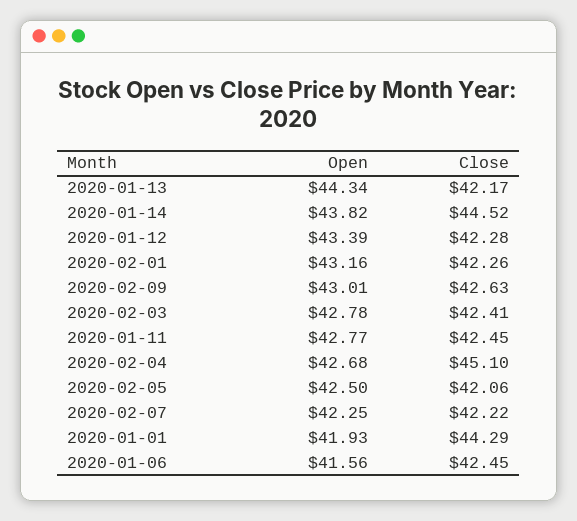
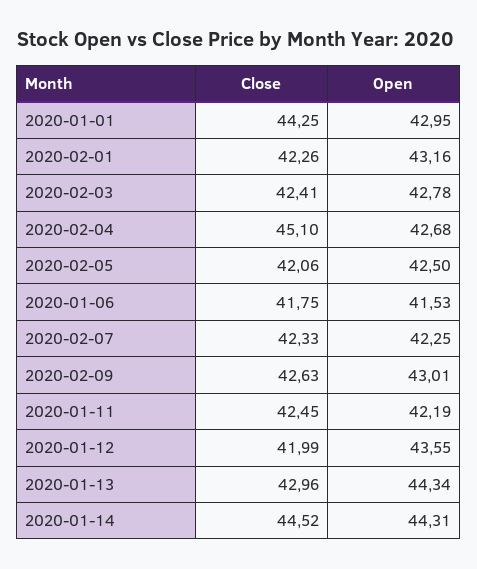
  {
    "Open": {
      "2020-01-13": 44.34,
-     "2020-01-14": 43.82,
+     "2020-01-14": 44.31,
-     "2020-01-12": 43.39,
+     "2020-01-12": 43.55,
      "2020-02-01": 43.16,
      "2020-02-09": 43.01,
      "2020-02-03": 42.78,
-     "2020-01-11": 42.77,
+     "2020-01-11": 42.19,
      "2020-02-04": 42.68,
      "2020-02-05": 42.5,
      "2020-02-07": 42.25,
-     "2020-01-01": 41.93,
+     "2020-01-01": 42.95,
-     "2020-01-06": 41.56
+     "2020-01-06": 41.53
    },
    "Close": {
-     "2020-01-13": 42.17,
+     "2020-01-13": 42.96,
      "2020-01-14": 44.52,
-     "2020-01-12": 42.28,
+     "2020-01-12": 41.99,
      "2020-02-01": 42.26,
      "2020-02-09": 42.63,
      "2020-02-03": 42.41,
      "2020-01-11": 42.45,
      "2020-02-04": 45.1,
      "2020-02-05": 42.06,
-     "2020-02-07": 42.22,
+     "2020-02-07": 42.33,
-     "2020-01-01": 44.29,
+     "2020-01-01": 44.25,
-     "2020-01-06": 42.45
+     "2020-01-06": 41.75
    }
  }

